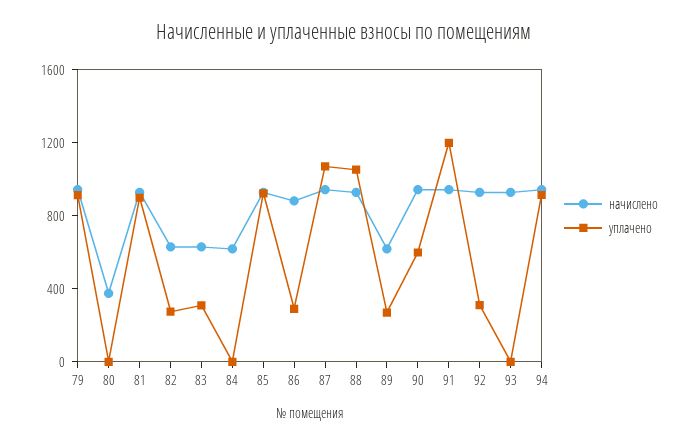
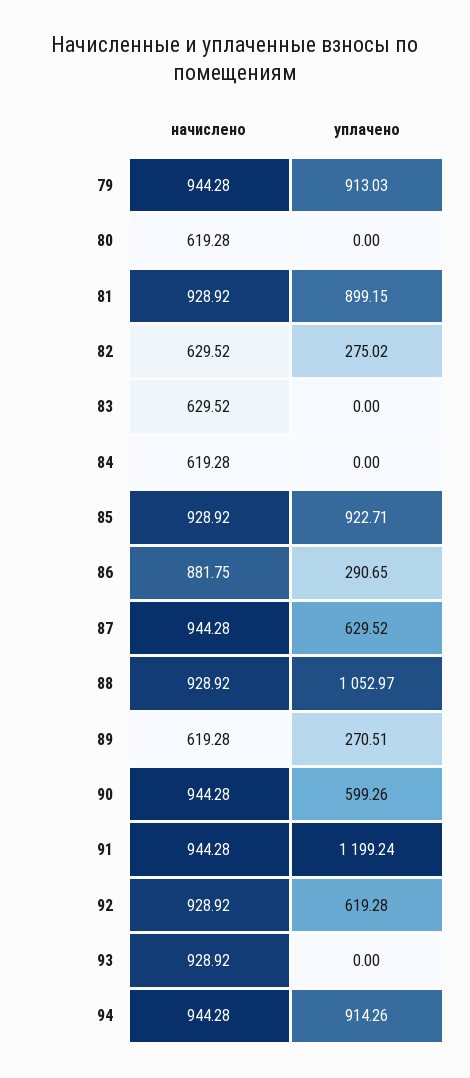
  {
    "начислено": {
      "79": 944.28,
-     "80": 400,
+     "80": 619.28,
      "81": 928.92,
      "82": 629.52,
      "83": 629.52,
      "84": 619.28,
      "85": 928.92,
      "86": 881.75,
      "87": 944.28,
      "88": 928.92,
      "89": 619.28,
      "90": 944.28,
      "91": 944.28,
      "92": 928.92,
      "93": 928.92,
      "94": 944.28
    },
    "уплачено": {
      "79": 913.03,
      "80": 0,
      "81": 899.15,
      "82": 275.02,
-     "83": 300,
+     "83": 0,
      "84": 0,
      "85": 922.71,
      "86": 290.65,
-     "87": 1100,
+     "87": 629.52,
      "88": 1052.97,
      "89": 270.51,
      "90": 599.26,
      "91": 1199.24,
-     "92": 300,
+     "92": 619.28,
      "93": 0,
      "94": 914.26
    }
  }

